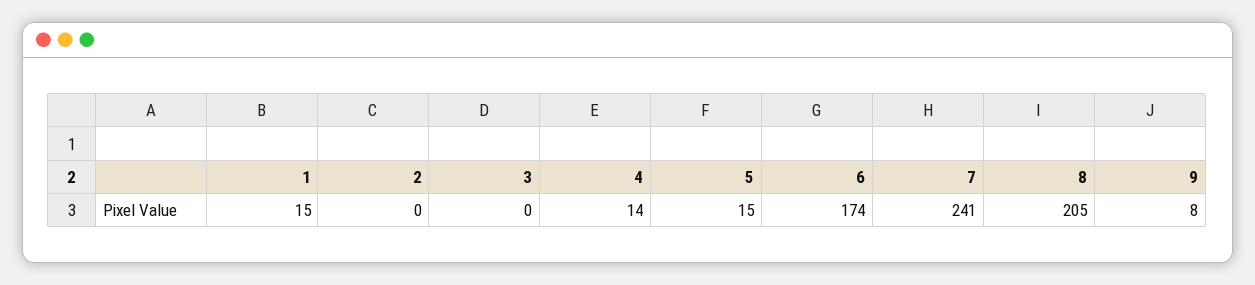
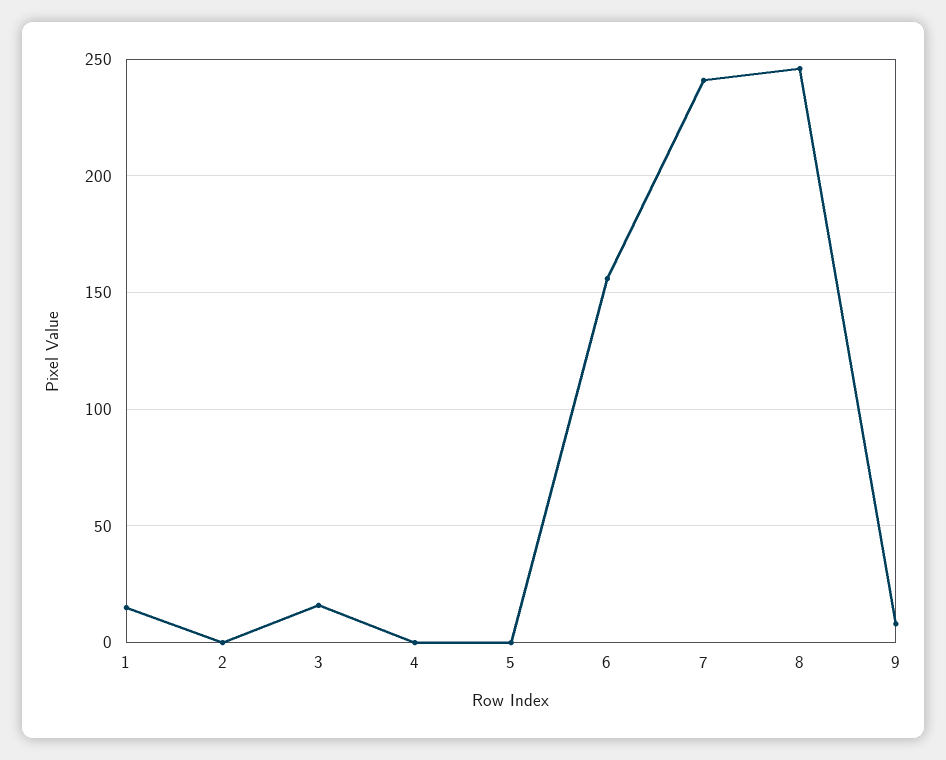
  {
    "1": 15,
    "2": 0,
-   "3": 0,
+   "3": 15,
-   "4": 14,
+   "4": 0,
-   "5": 15,
+   "5": 0,
-   "6": 174,
+   "6": 155,
    "7": 241,
-   "8": 205,
+   "8": 245,
    "9": 8
  }

